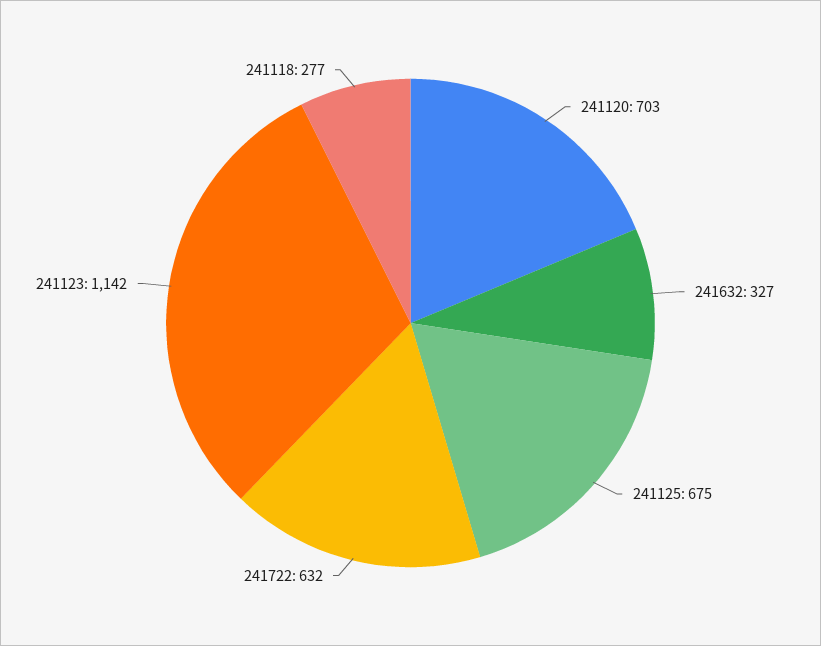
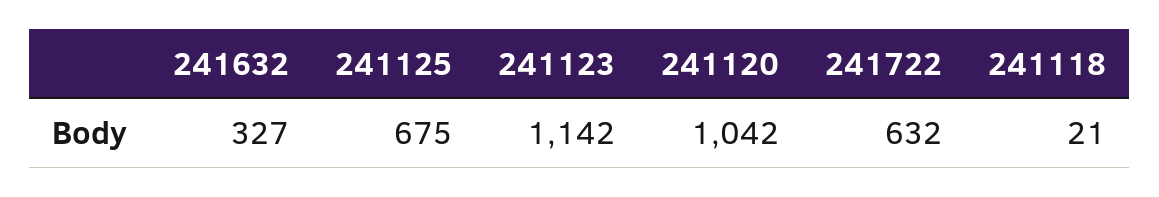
  {
-   "241120": 703,
+   "241120": 1042,
    "241632": 327,
    "241125": 675,
    "241722": 632,
    "241123": 1142,
-   "241118": 277
+   "241118": 21
  }

